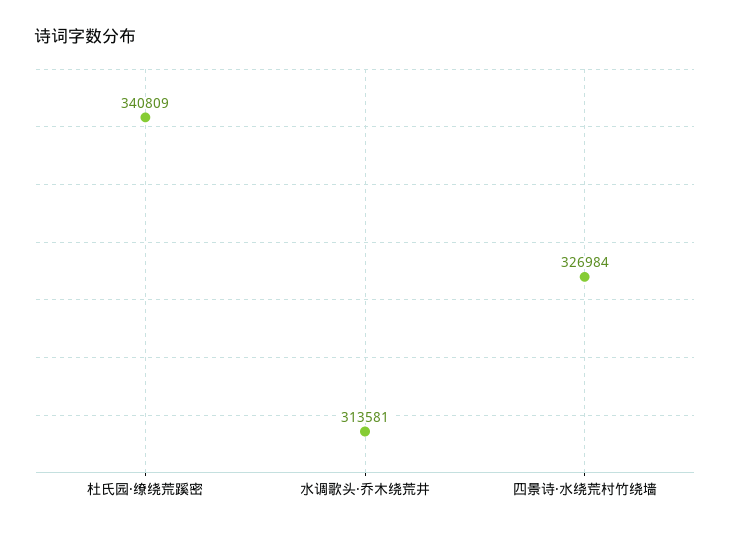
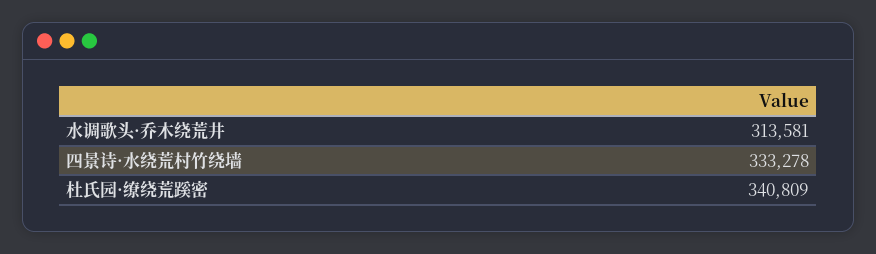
  {
    "杜氏园·缭绕荒蹊密": 340809,
    "水调歌头·乔木绕荒井": 313581,
-   "四景诗·水绕荒村竹绕墙": 326984
+   "四景诗·水绕荒村竹绕墙": 333278
  }

